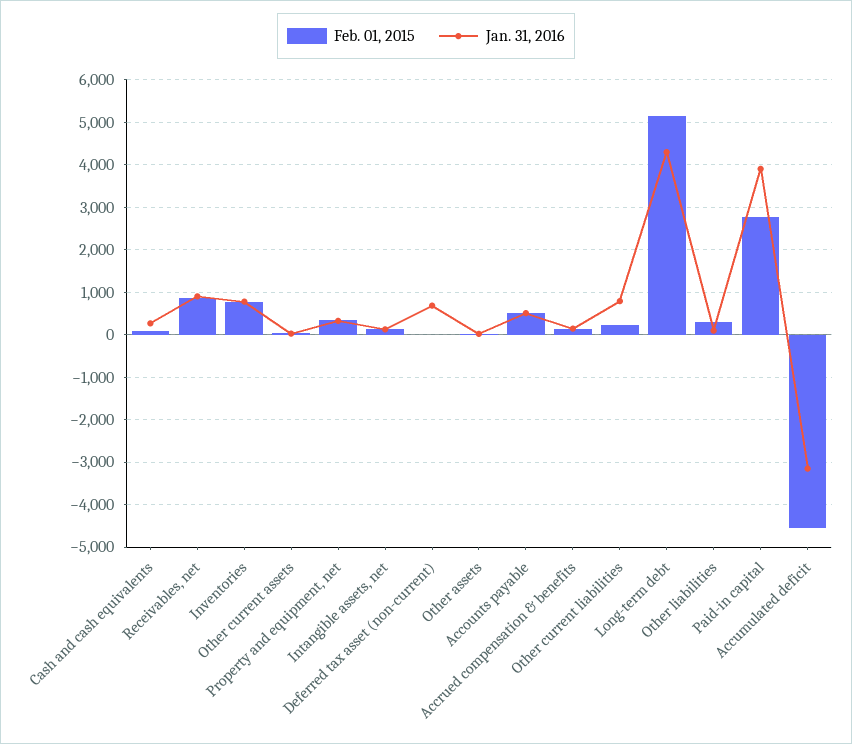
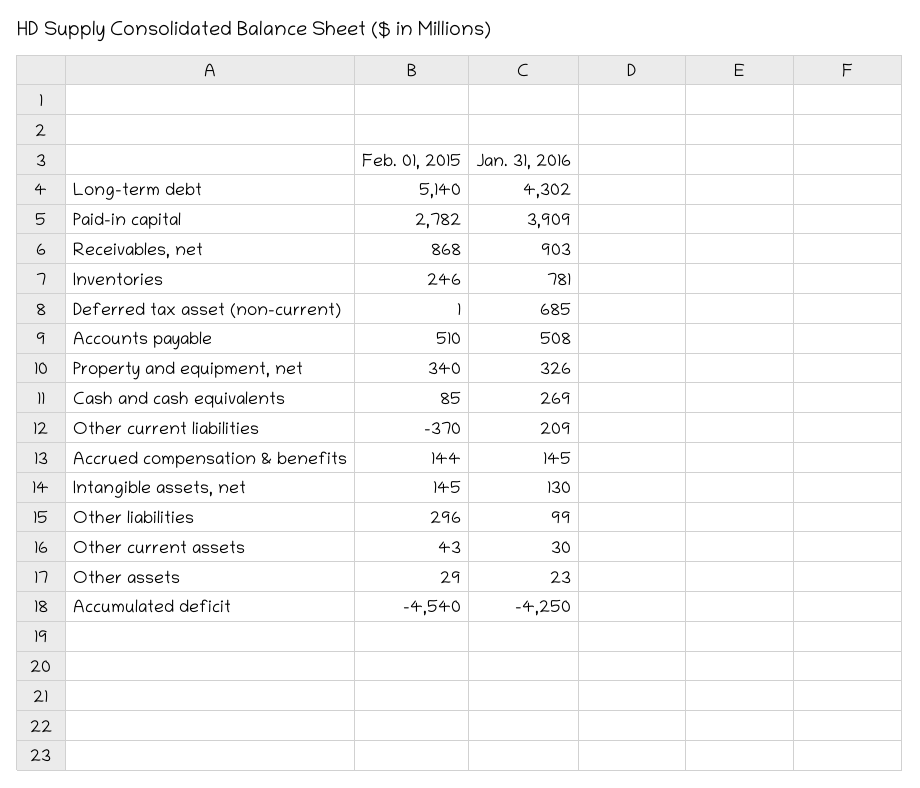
  {
    "Feb. 01, 2015": {
      "Cash and cash equivalents": 85,
      "Receivables, net": 868,
-     "Inventories": 800,
+     "Inventories": 246,
      "Other current assets": 43,
      "Property and equipment, net": 340,
      "Intangible assets, net": 145,
      "Deferred tax asset (non-current)": 1,
      "Other assets": 29,
      "Accounts payable": 510,
      "Accrued compensation & benefits": 144,
-     "Other current liabilities": 200,
+     "Other current liabilities": -370,
      "Long-term debt": 5140,
      "Other liabilities": 296,
      "Paid-in capital": 2782,
      "Accumulated deficit": -4540
    },
    "Jan. 31, 2016": {
      "Cash and cash equivalents": 269,
      "Receivables, net": 903,
      "Inventories": 781,
      "Other current assets": 30,
      "Property and equipment, net": 326,
      "Intangible assets, net": 130,
      "Deferred tax asset (non-current)": 685,
      "Other assets": 23,
      "Accounts payable": 508,
      "Accrued compensation & benefits": 145,
-     "Other current liabilities": 800,
+     "Other current liabilities": 209,
      "Long-term debt": 4302,
      "Other liabilities": 99,
      "Paid-in capital": 3909,
-     "Accumulated deficit": -3200
+     "Accumulated deficit": -4250
    }
  }

